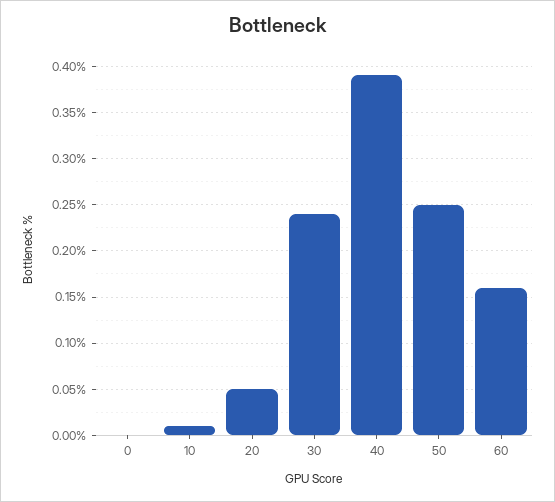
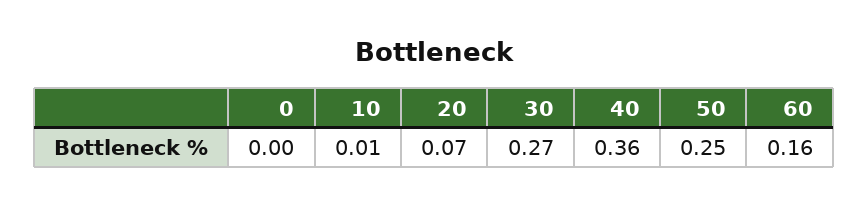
  {
    "0": 0,
    "10": 0.01,
-   "20": 0.05,
+   "20": 0.07,
-   "30": 0.24,
+   "30": 0.27,
-   "40": 0.39,
+   "40": 0.36,
    "50": 0.25,
    "60": 0.16
  }

